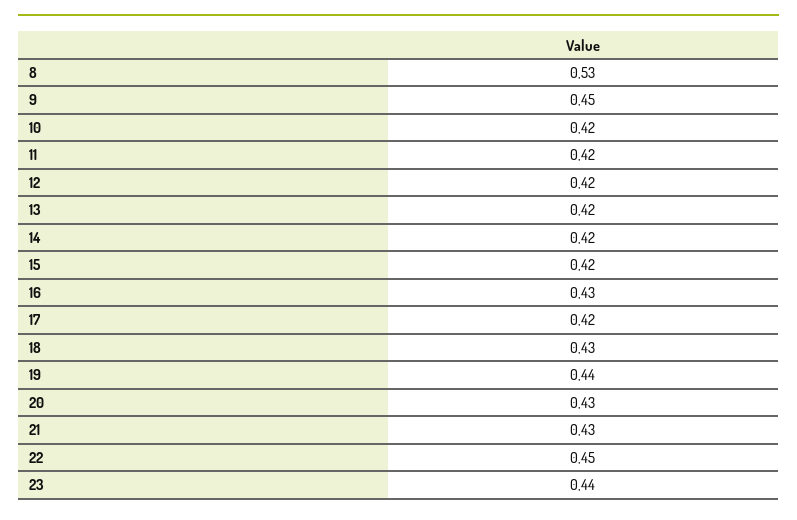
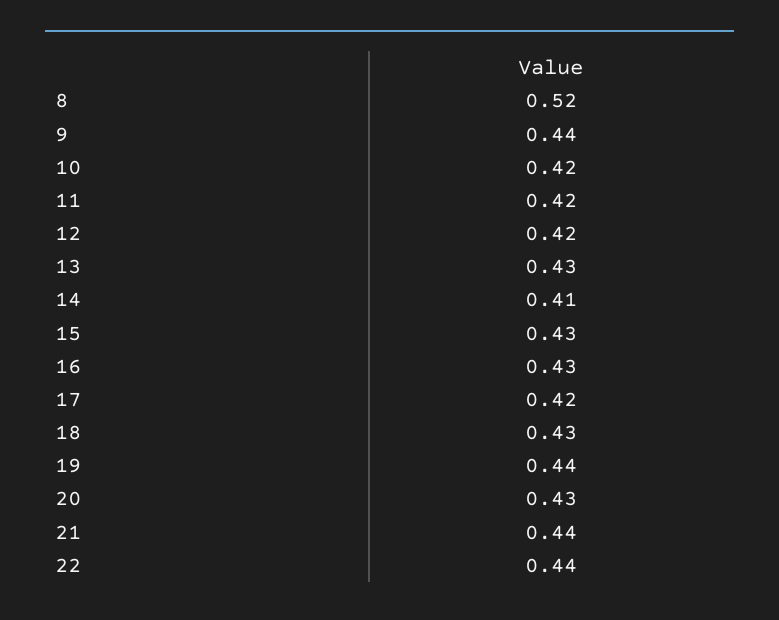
  {
-   "8": 0.53,
+   "8": 0.52,
-   "9": 0.45,
+   "9": 0.44,
    "10": 0.42,
    "11": 0.42,
    "12": 0.42,
-   "13": 0.42,
+   "13": 0.43,
-   "14": 0.42,
+   "14": 0.41,
-   "15": 0.42,
+   "15": 0.43,
    "16": 0.43,
    "17": 0.42,
    "18": 0.43,
    "19": 0.44,
    "20": 0.43,
-   "21": 0.43,
+   "21": 0.44,
-   "22": 0.45,
+   "22": 0.44
-   "23": 0.44
  }

